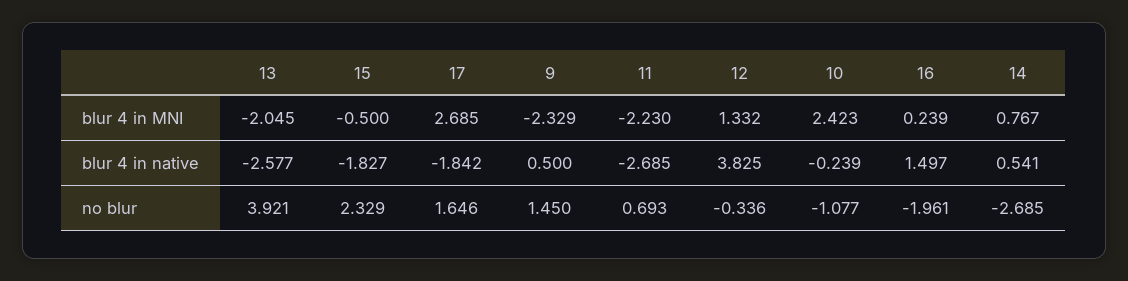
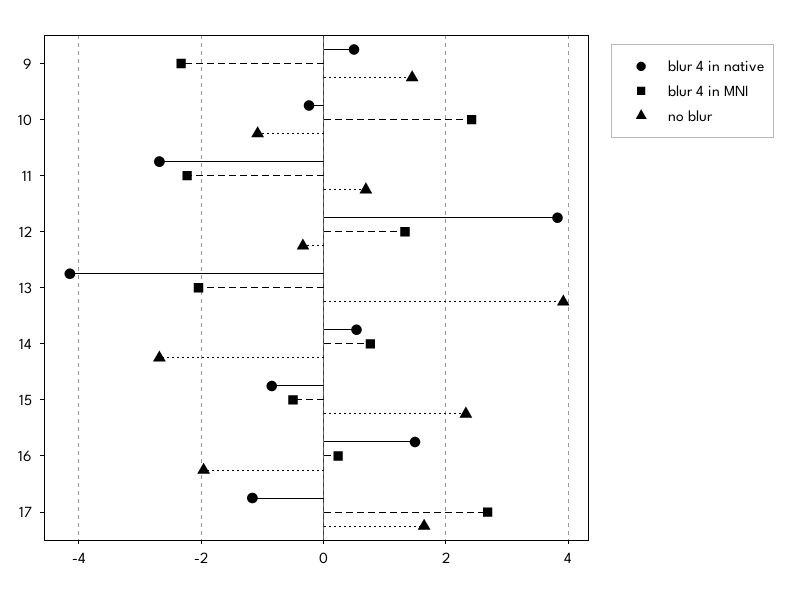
  {
    "blur 4 in MNI": {
      "13": -2.045,
      "15": -0.5,
      "17": 2.685,
      "9": -2.329,
      "11": -2.23,
      "12": 1.332,
      "10": 2.423,
      "16": 0.239,
      "14": 0.767
    },
    "blur 4 in native": {
-     "13": -2.577,
+     "13": -4.2,
-     "15": -1.827,
+     "15": -0.8,
-     "17": -1.842,
+     "17": -1.2,
      "9": 0.5,
      "11": -2.685,
      "12": 3.825,
      "10": -0.239,
      "16": 1.497,
      "14": 0.541
    },
    "no blur": {
      "13": 3.921,
      "15": 2.329,
      "17": 1.646,
      "9": 1.45,
      "11": 0.693,
      "12": -0.336,
      "10": -1.077,
      "16": -1.961,
      "14": -2.685
    }
  }

